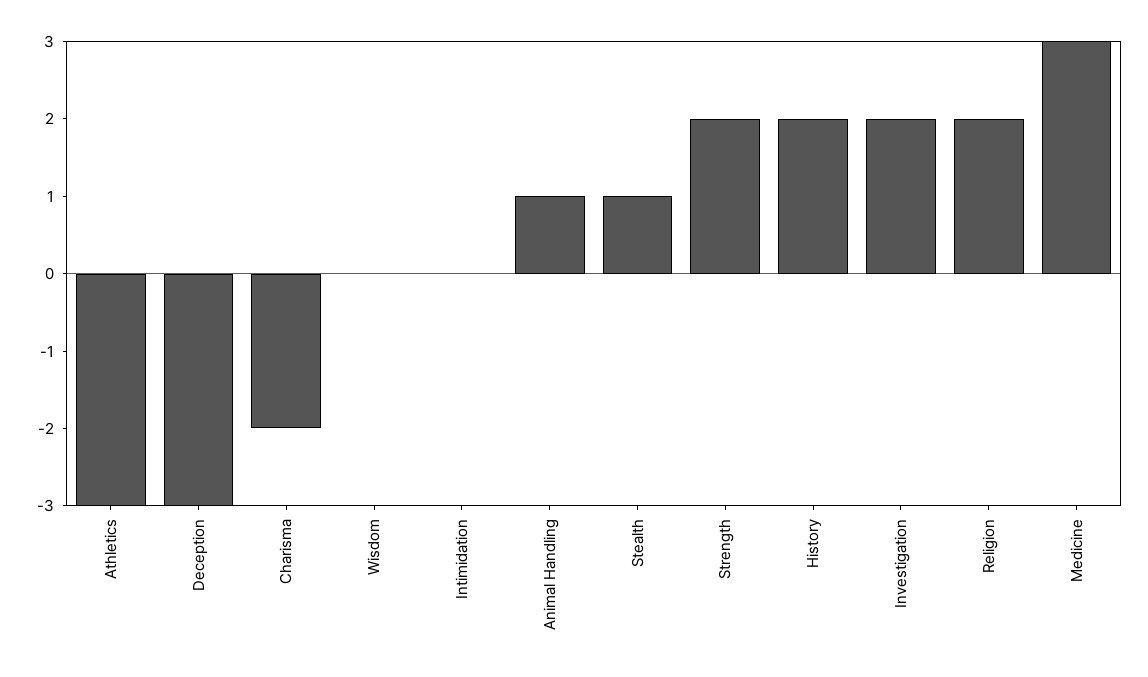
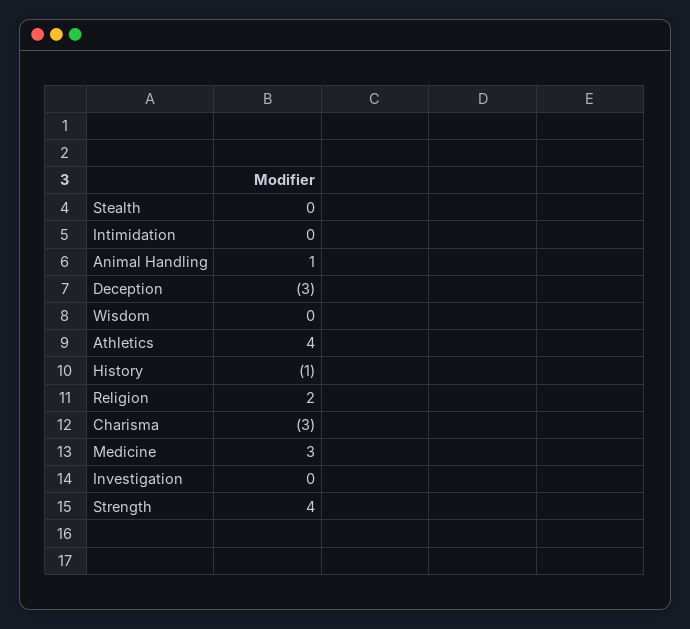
  {
-   "Athletics": -3,
+   "Athletics": 4,
    "Deception": -3,
-   "Charisma": -2,
+   "Charisma": -3,
    "Wisdom": 0,
    "Intimidation": 0,
    "Animal Handling": 1,
-   "Stealth": 1,
+   "Stealth": 0,
-   "Strength": 2,
+   "Strength": 4,
-   "History": 2,
+   "History": -1,
-   "Investigation": 2,
+   "Investigation": 0,
    "Religion": 2,
    "Medicine": 3
  }

